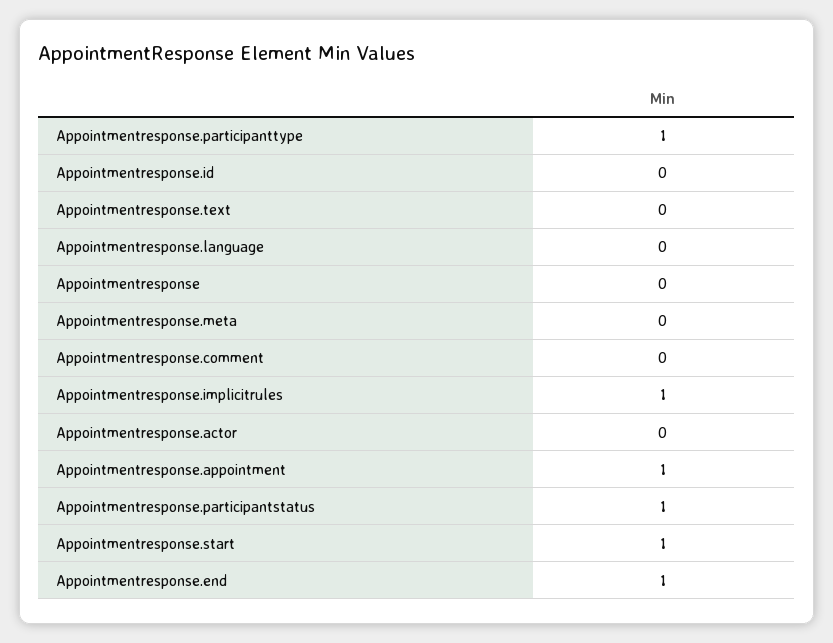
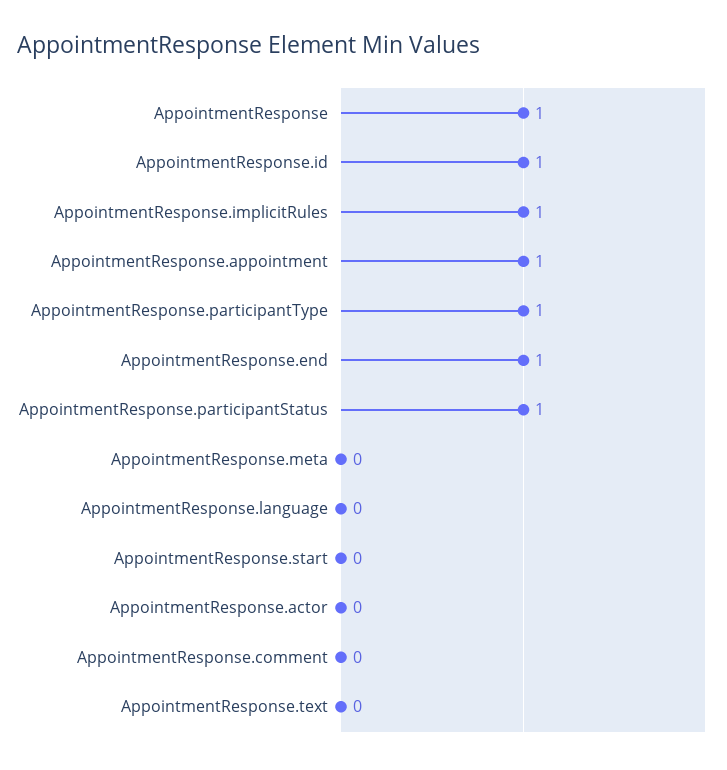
  {
    "Appointmentresponse.participanttype": 1,
-   "Appointmentresponse.id": 0,
+   "Appointmentresponse.id": 1,
    "Appointmentresponse.text": 0,
    "Appointmentresponse.language": 0,
-   "Appointmentresponse": 0,
+   "Appointmentresponse": 1,
    "Appointmentresponse.meta": 0,
    "Appointmentresponse.comment": 0,
    "Appointmentresponse.implicitrules": 1,
    "Appointmentresponse.actor": 0,
    "Appointmentresponse.appointment": 1,
    "Appointmentresponse.participantstatus": 1,
-   "Appointmentresponse.start": 1,
+   "Appointmentresponse.start": 0,
    "Appointmentresponse.end": 1
  }

